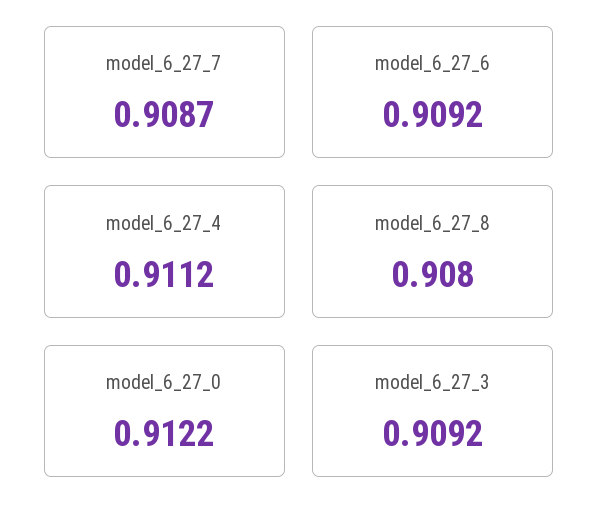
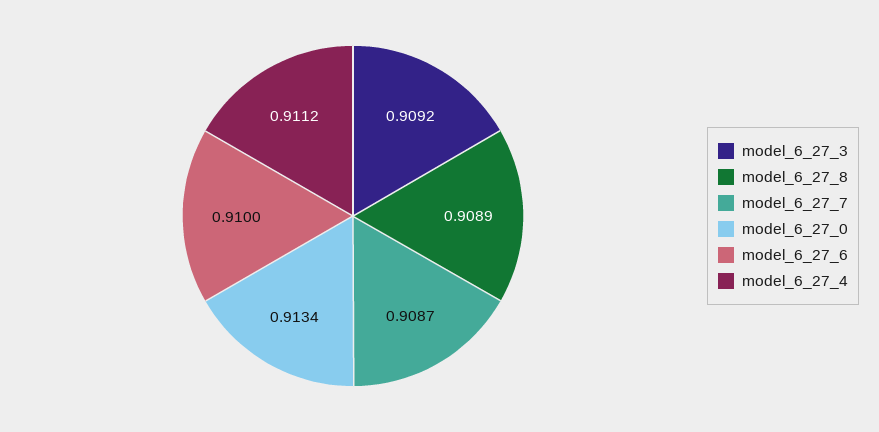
  {
    "model_6_27_7": 0.9087,
-   "model_6_27_6": 0.9092,
+   "model_6_27_6": 0.91,
    "model_6_27_4": 0.9112,
-   "model_6_27_8": 0.908,
+   "model_6_27_8": 0.9089,
-   "model_6_27_0": 0.9122,
+   "model_6_27_0": 0.9134,
    "model_6_27_3": 0.9092
  }

